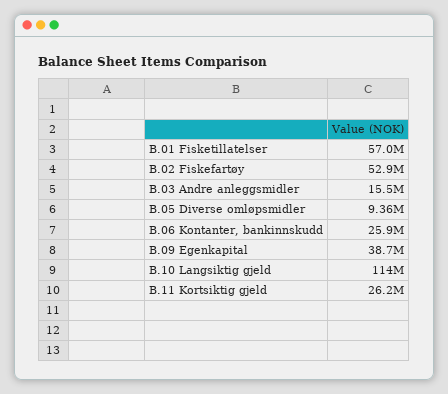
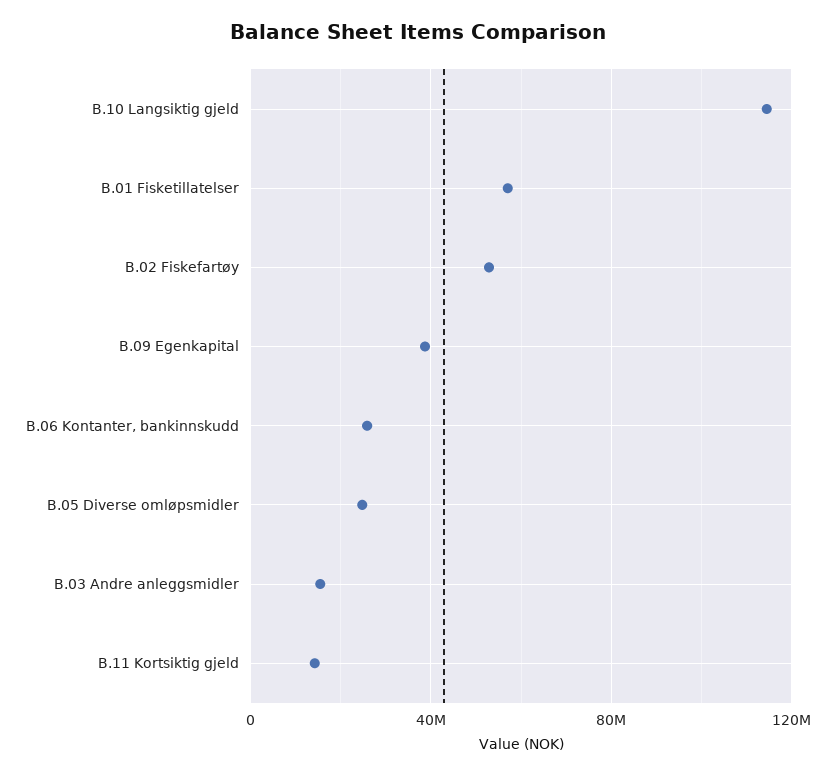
  {
    "B.01 Fisketillatelser": 57000000,
    "B.02 Fiskefartøy": 52900000,
    "B.03 Andre anleggsmidler": 15500000,
-   "B.05 Diverse omløpsmidler": 9360000,
+   "B.05 Diverse omløpsmidler": 25000000,
    "B.06 Kontanter, bankinnskudd": 25900000,
    "B.09 Egenkapital": 38700000,
    "B.10 Langsiktig gjeld": 114000000,
-   "B.11 Kortsiktig gjeld": 26200000
+   "B.11 Kortsiktig gjeld": 15000000
  }

